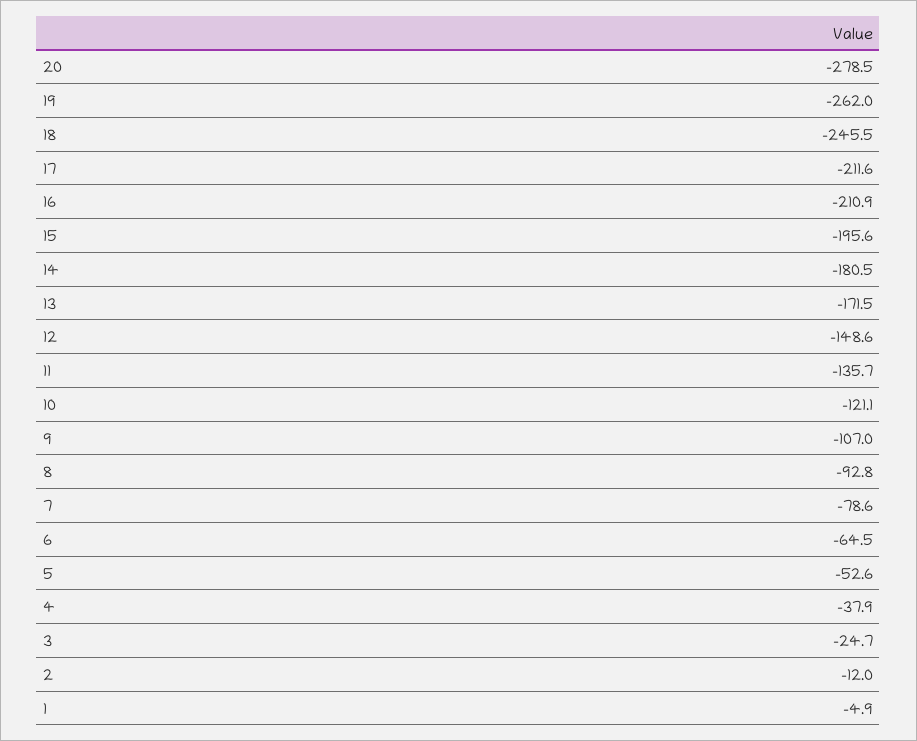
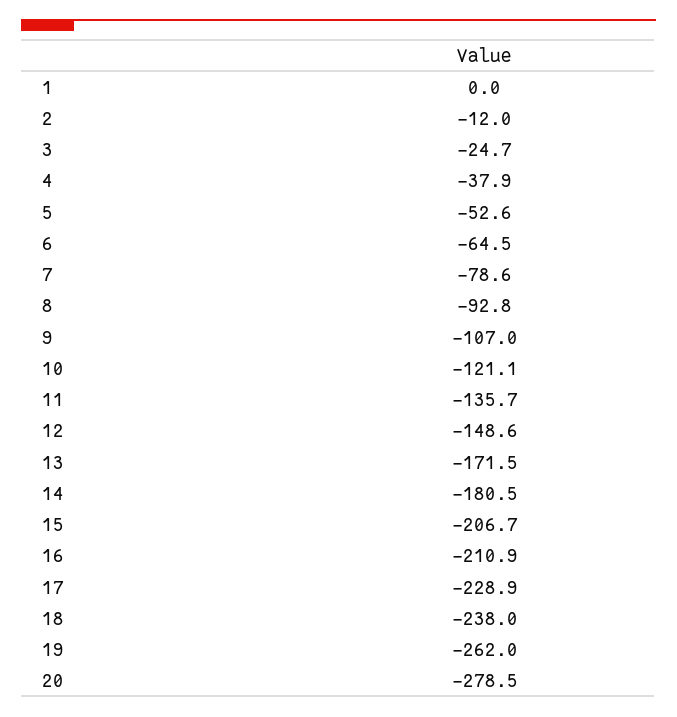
  {
    "20": -278.5,
    "19": -262,
-   "18": -245.5,
+   "18": -238,
-   "17": -211.6,
+   "17": -228.9,
    "16": -210.9,
-   "15": -195.6,
+   "15": -206.7,
    "14": -180.5,
    "13": -171.5,
    "12": -148.6,
    "11": -135.7,
    "10": -121.1,
    "9": -107,
    "8": -92.8,
    "7": -78.6,
    "6": -64.5,
    "5": -52.6,
    "4": -37.9,
    "3": -24.7,
    "2": -12,
-   "1": -4.9
+   "1": 0
  }

